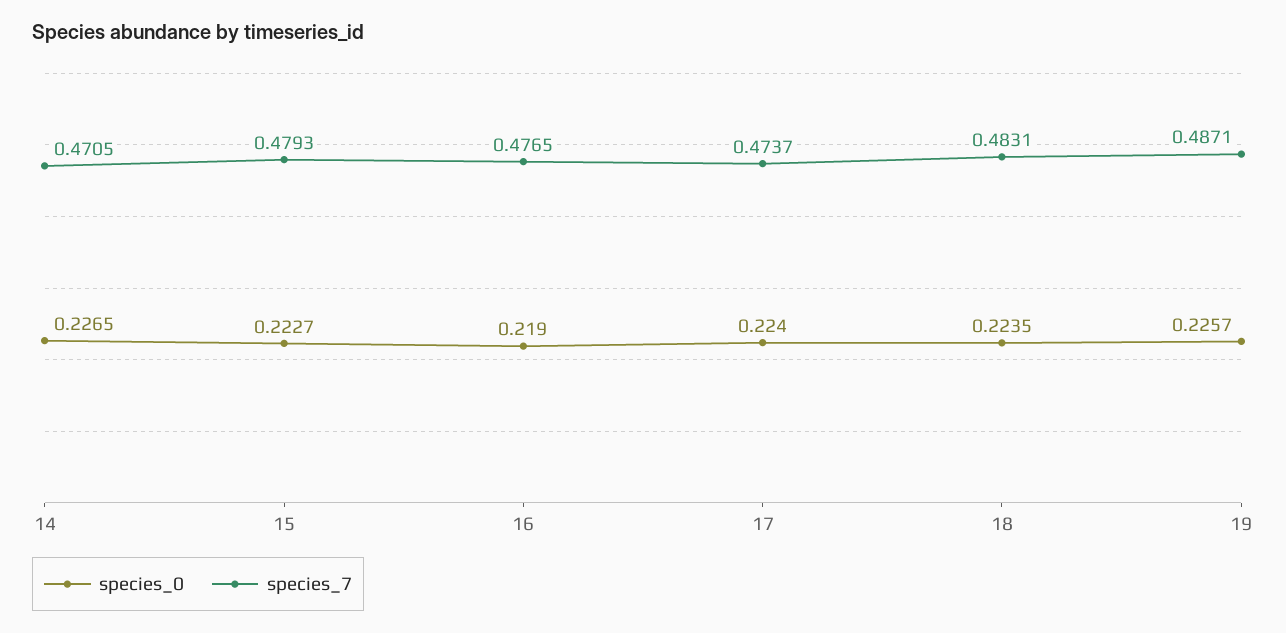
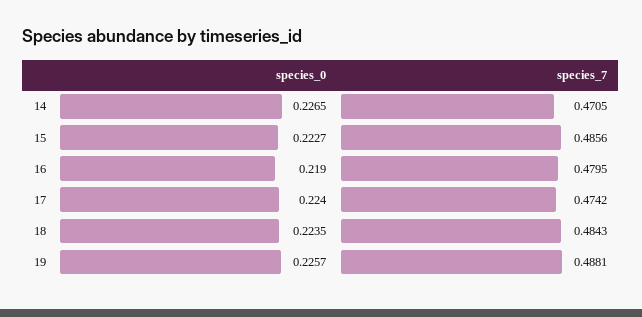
  {
    "species_0": {
      "14": 0.2265,
      "15": 0.2227,
      "16": 0.219,
      "17": 0.224,
      "18": 0.2235,
      "19": 0.2257
    },
    "species_7": {
      "14": 0.4705,
-     "15": 0.4793,
+     "15": 0.4856,
-     "16": 0.4765,
+     "16": 0.4795,
-     "17": 0.4737,
+     "17": 0.4742,
-     "18": 0.4831,
+     "18": 0.4843,
-     "19": 0.4871
+     "19": 0.4881
    }
  }

